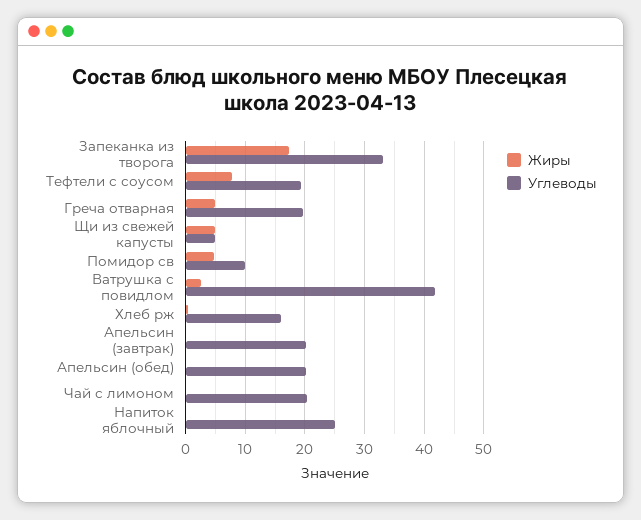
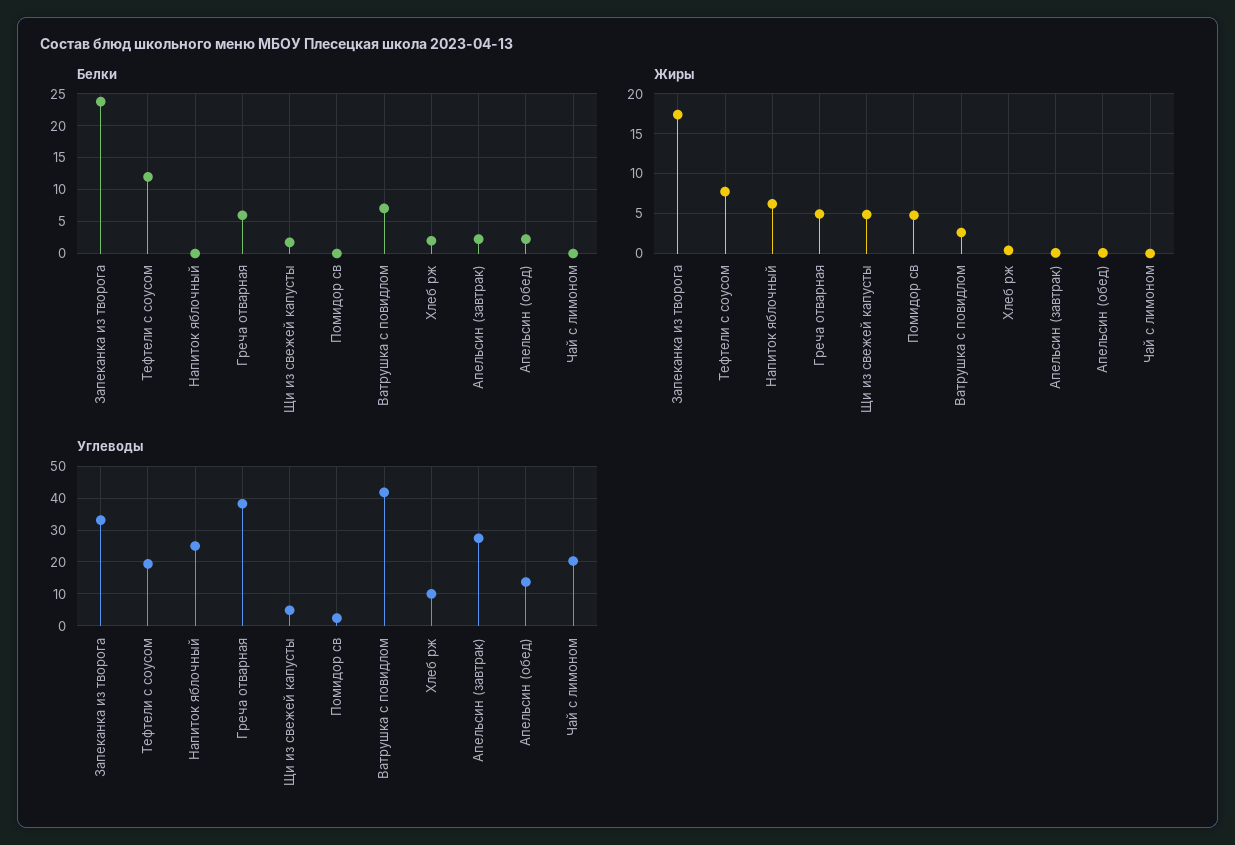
  {
    "Жиры": {
      "Запеканка из творога": 17,
      "Тефтели с соусом": 8,
      "Греча отварная": 5,
      "Щи из свежей капусты": 5,
      "Помидор св": 5,
      "Ватрушка с повидлом": 3,
      "Хлеб рж": 0,
      "Апельсин (завтрак)": 0,
      "Апельсин (обед)": 0,
      "Чай с лимоном": 0,
-     "Напиток яблочный": 0
+     "Напиток яблочный": 6
    },
    "Углеводы": {
      "Запеканка из творога": 34,
      "Тефтели с соусом": 20,
-     "Греча отварная": 20,
+     "Греча отварная": 38,
      "Щи из свежей капусты": 4,
-     "Помидор св": 10,
+     "Помидор св": 2,
      "Ватрушка с повидлом": 42,
-     "Хлеб рж": 16,
+     "Хлеб рж": 10,
-     "Апельсин (завтрак)": 20,
+     "Апельсин (завтрак)": 28,
-     "Апельсин (обед)": 20,
+     "Апельсин (обед)": 14,
      "Чай с лимоном": 20,
      "Напиток яблочный": 26
-   }
+   },
+   "Белки": {
+     "Запеканка из творога": 24,
+     "Тефтели с соусом": 12,
+     "Напиток яблочный": 0,
+     "Греча отварная": 6,
+     "Щи из свежей капусты": 2,
+     "Помидор св": 0,
+     "Ватрушка с повидлом": 7,
+     "Хлеб рж": 2,
+     "Апельсин (завтрак)": 2,
+     "Апельсин (обед)": 2,
+     "Чай с лимоном": 0
+   }
  }

